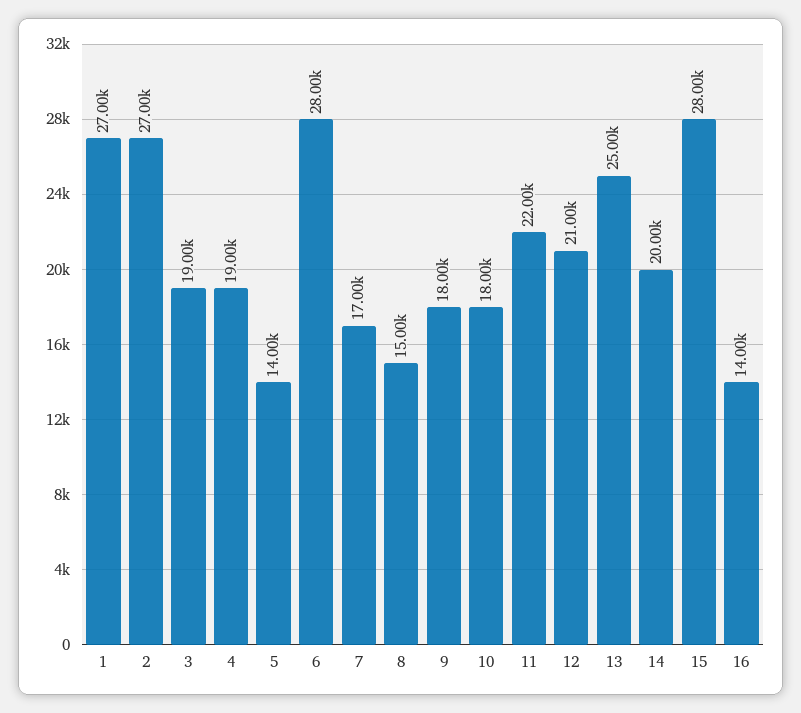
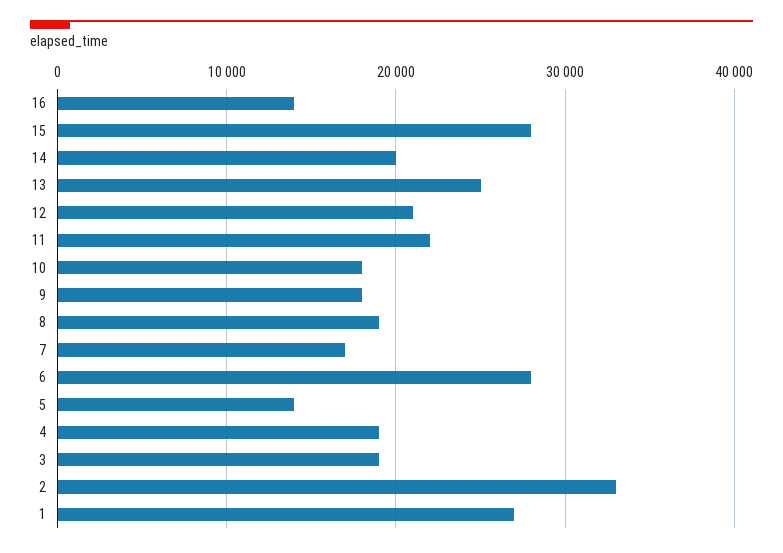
  {
    "1": 27000,
-   "2": 27000,
+   "2": 33000,
    "3": 19000,
    "4": 19000,
    "5": 14000,
    "6": 28000,
    "7": 17000,
-   "8": 15000,
+   "8": 19000,
    "9": 18000,
    "10": 18000,
    "11": 22000,
    "12": 21000,
    "13": 25000,
    "14": 20000,
    "15": 28000,
    "16": 14000
  }

